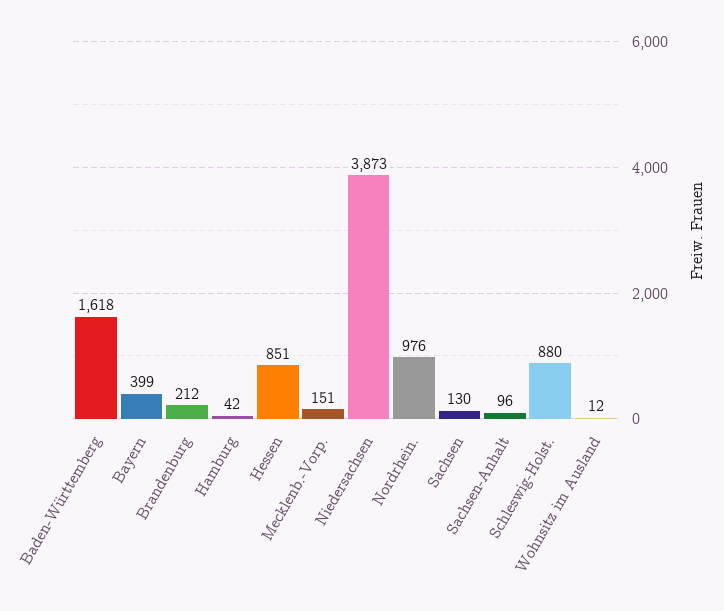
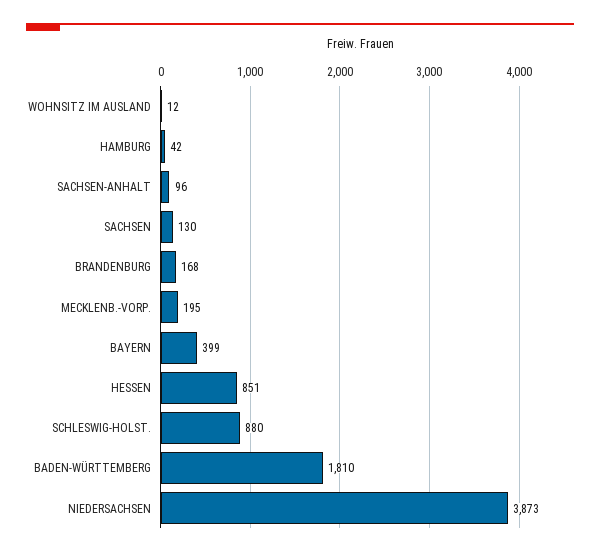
  {
-   "Baden-Württemberg": 1618,
+   "Baden-Württemberg": 1810,
    "Bayern": 399,
-   "Brandenburg": 212,
+   "Brandenburg": 168,
    "Hamburg": 42,
    "Hessen": 851,
-   "Mecklenb.-Vorp.": 151,
+   "Mecklenb.-Vorp.": 195,
    "Niedersachsen": 3873,
-   "Nordrhein.": 976,
    "Sachsen": 130,
    "Sachsen-Anhalt": 96,
    "Schleswig-Holst.": 880,
    "Wohnsitz im Ausland": 12
  }

